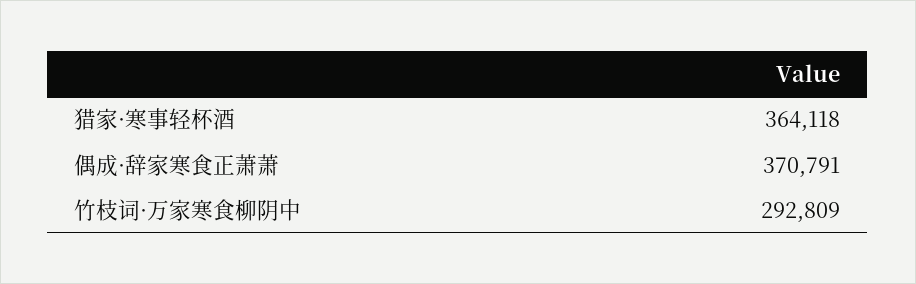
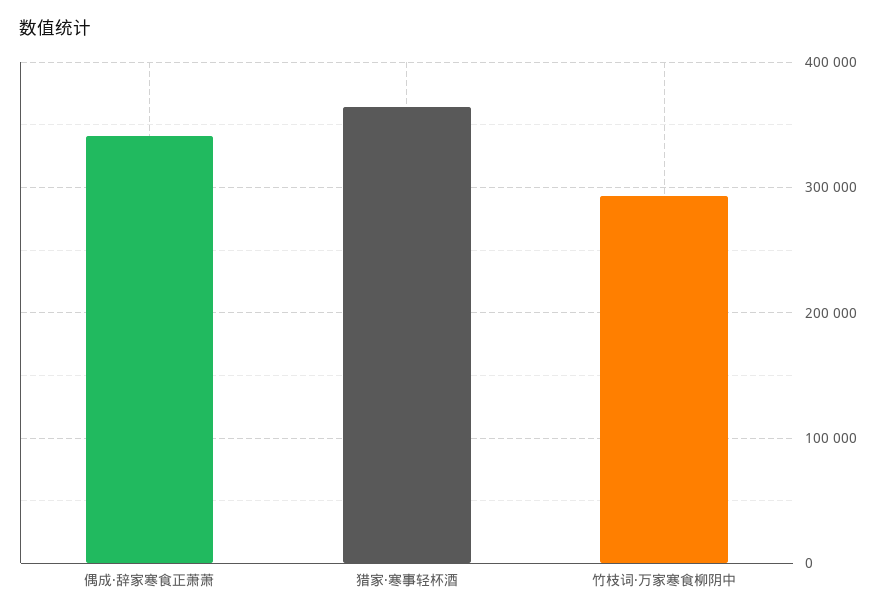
  {
    "猎家·寒事轻杯酒": 364118,
-   "偶成·辞家寒食正萧萧": 370791,
+   "偶成·辞家寒食正萧萧": 340000,
    "竹枝词·万家寒食柳阴中": 292809
  }

